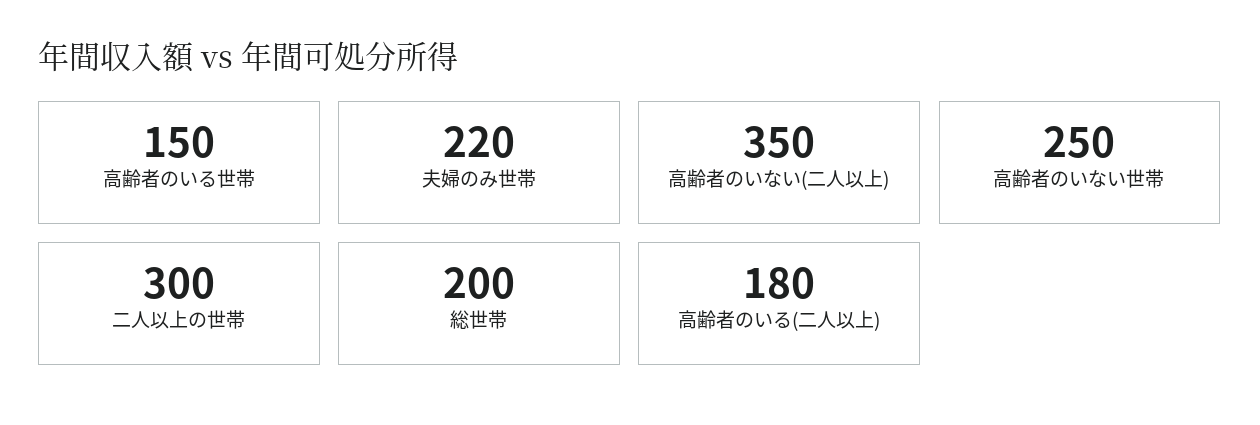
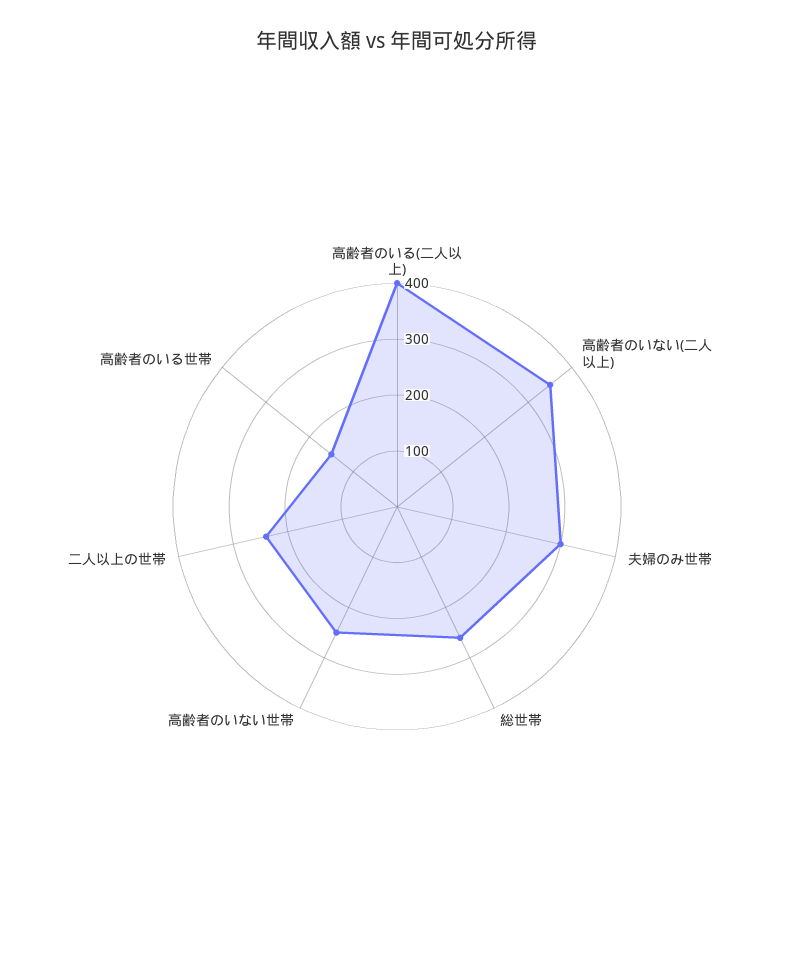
  {
    "高齢者のいる世帯": 150,
-   "夫婦のみ世帯": 220,
+   "夫婦のみ世帯": 300,
    "高齢者のいない(二人以上)": 350,
    "高齢者のいない世帯": 250,
-   "二人以上の世帯": 300,
+   "二人以上の世帯": 240,
-   "総世帯": 200,
+   "総世帯": 260,
-   "高齢者のいる(二人以上)": 180
+   "高齢者のいる(二人以上)": 400
  }

